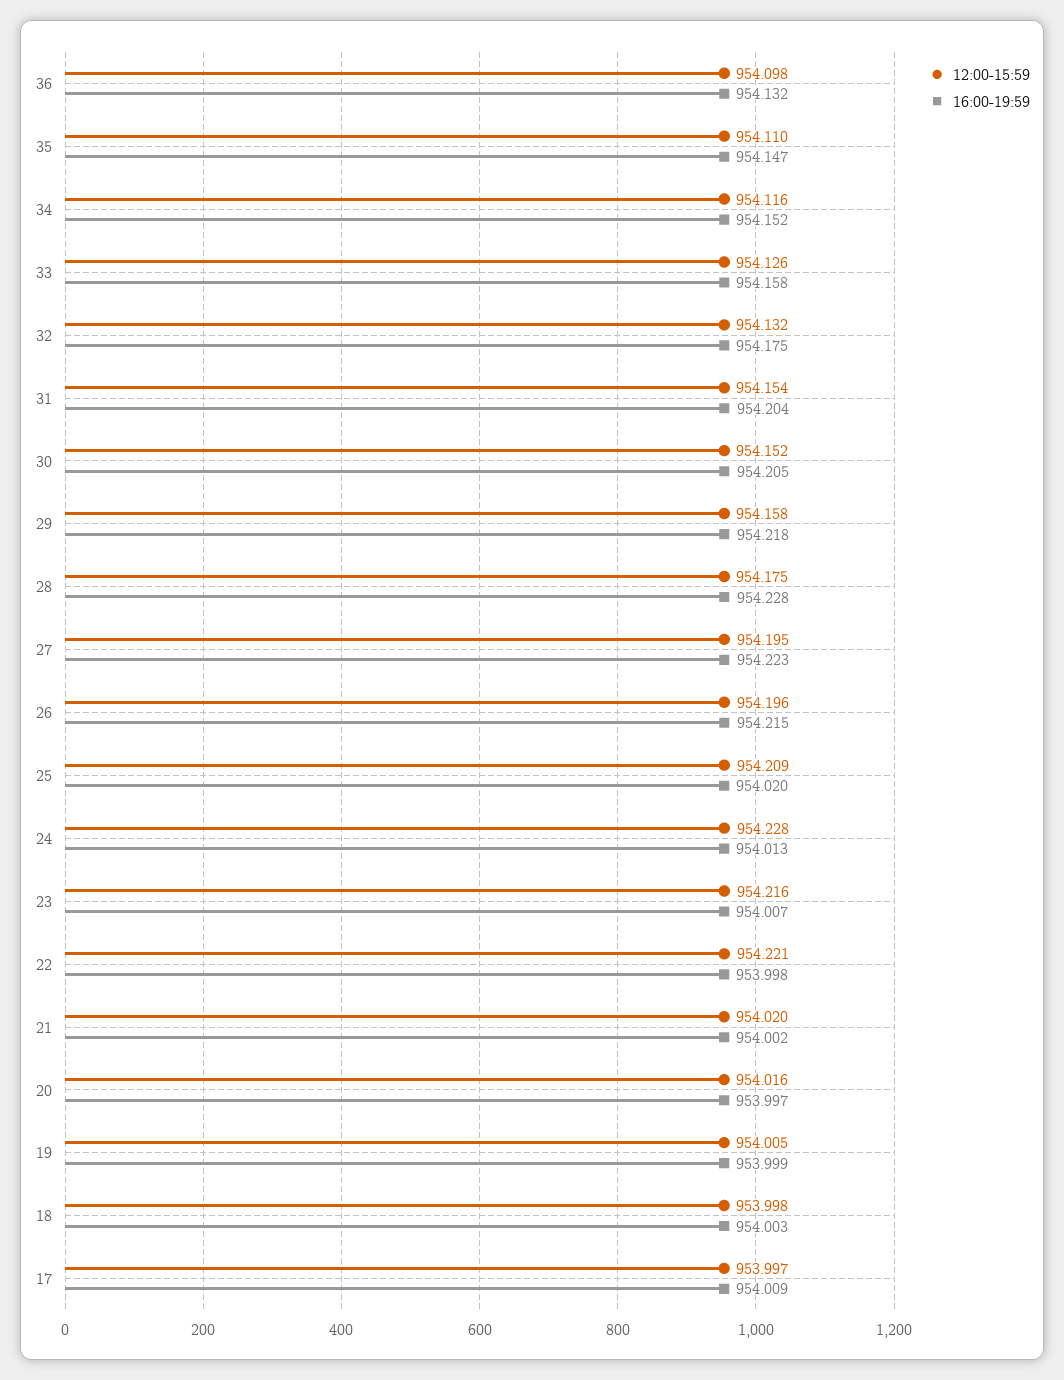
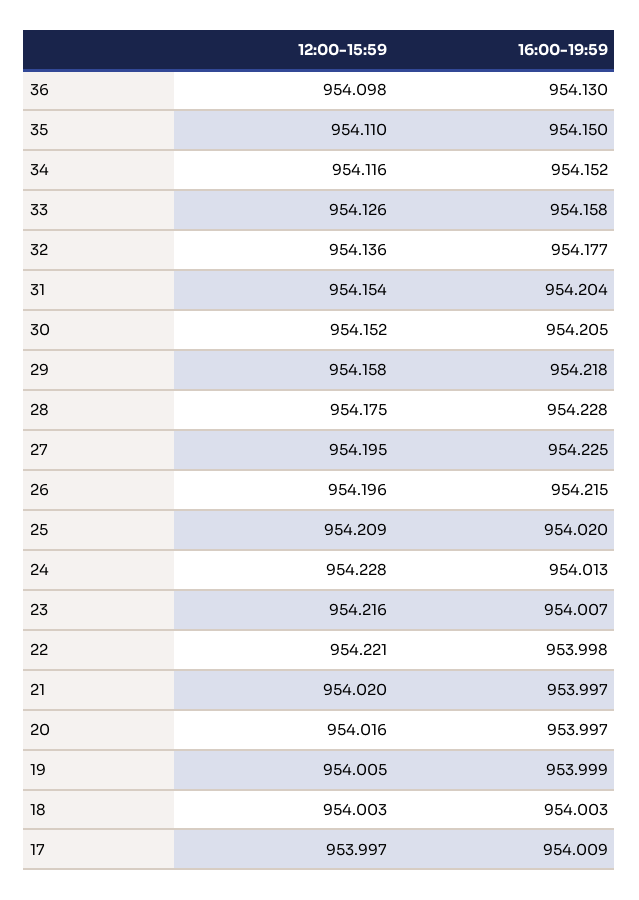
  {
    "12:00-15:59": {
      "36": 954.098,
      "35": 954.11,
      "34": 954.116,
      "33": 954.126,
-     "32": 954.132,
+     "32": 954.136,
      "31": 954.154,
      "30": 954.152,
      "29": 954.158,
      "28": 954.175,
      "27": 954.195,
      "26": 954.196,
      "25": 954.209,
      "24": 954.228,
      "23": 954.216,
      "22": 954.221,
      "21": 954.02,
      "20": 954.016,
      "19": 954.005,
-     "18": 953.998,
+     "18": 954.003,
      "17": 953.997
    },
    "16:00-19:59": {
-     "36": 954.132,
+     "36": 954.13,
-     "35": 954.147,
+     "35": 954.15,
      "34": 954.152,
      "33": 954.158,
-     "32": 954.175,
+     "32": 954.177,
      "31": 954.204,
      "30": 954.205,
      "29": 954.218,
      "28": 954.228,
-     "27": 954.223,
+     "27": 954.225,
      "26": 954.215,
      "25": 954.02,
      "24": 954.013,
      "23": 954.007,
      "22": 953.998,
-     "21": 954.002,
+     "21": 953.997,
      "20": 953.997,
      "19": 953.999,
      "18": 954.003,
      "17": 954.009
    }
  }

